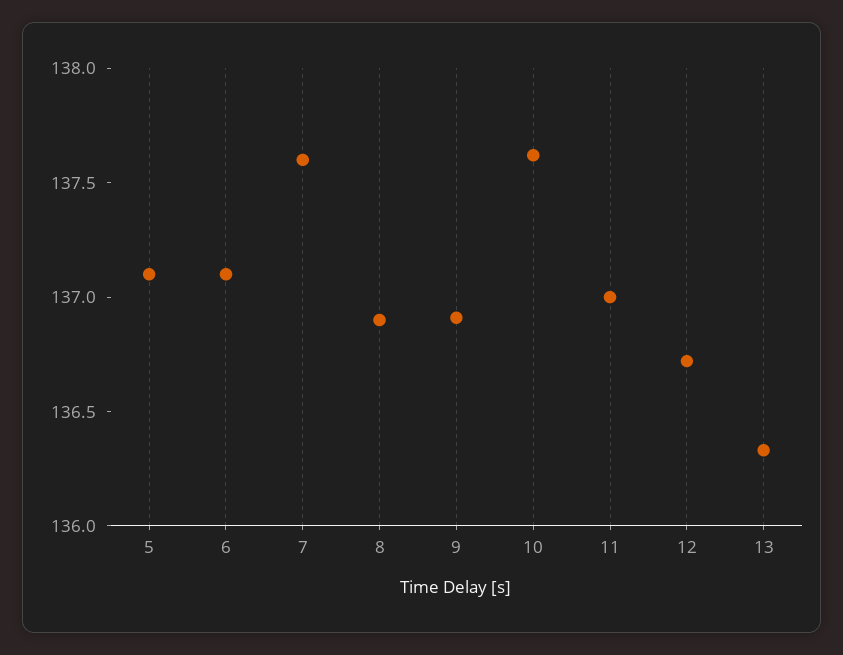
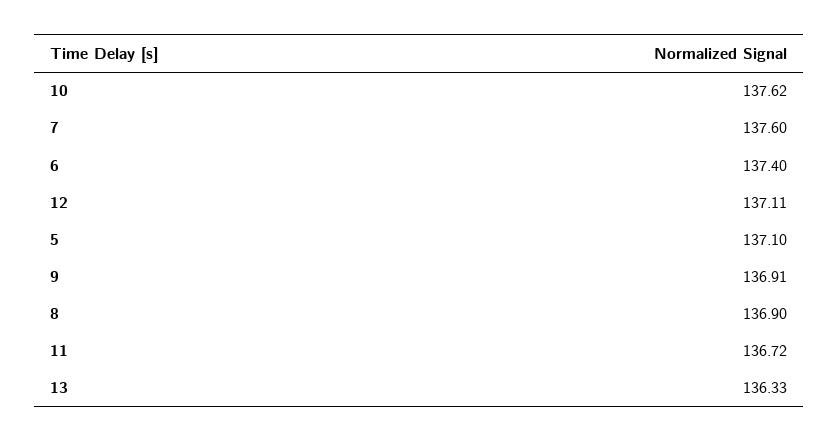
  {
    "5": 137.1,
-   "6": 137.1,
+   "6": 137.4,
    "7": 137.6,
    "8": 136.9,
    "9": 136.91,
    "10": 137.62,
-   "11": 137,
+   "11": 136.72,
-   "12": 136.7,
+   "12": 137.11,
    "13": 136.33
  }

